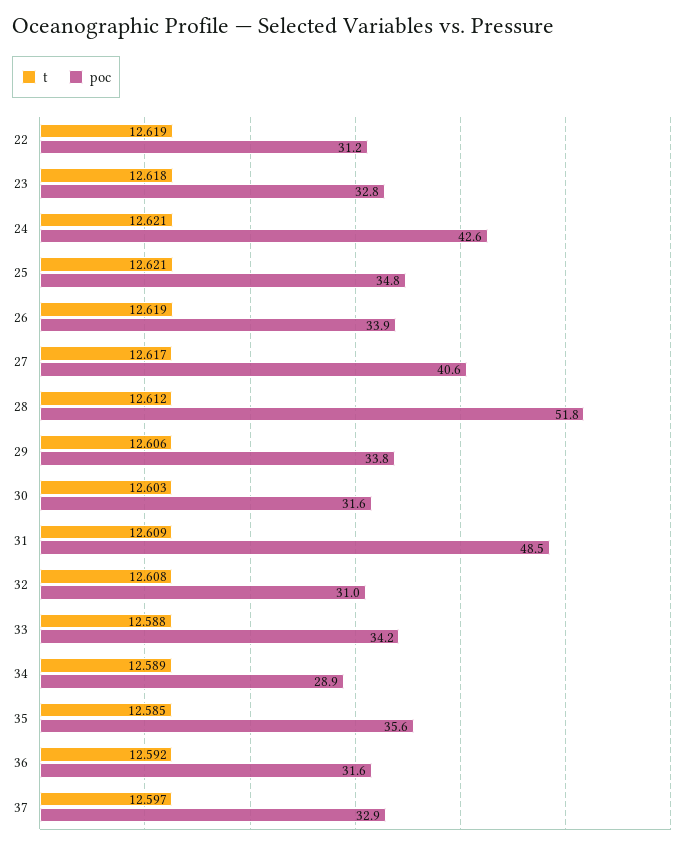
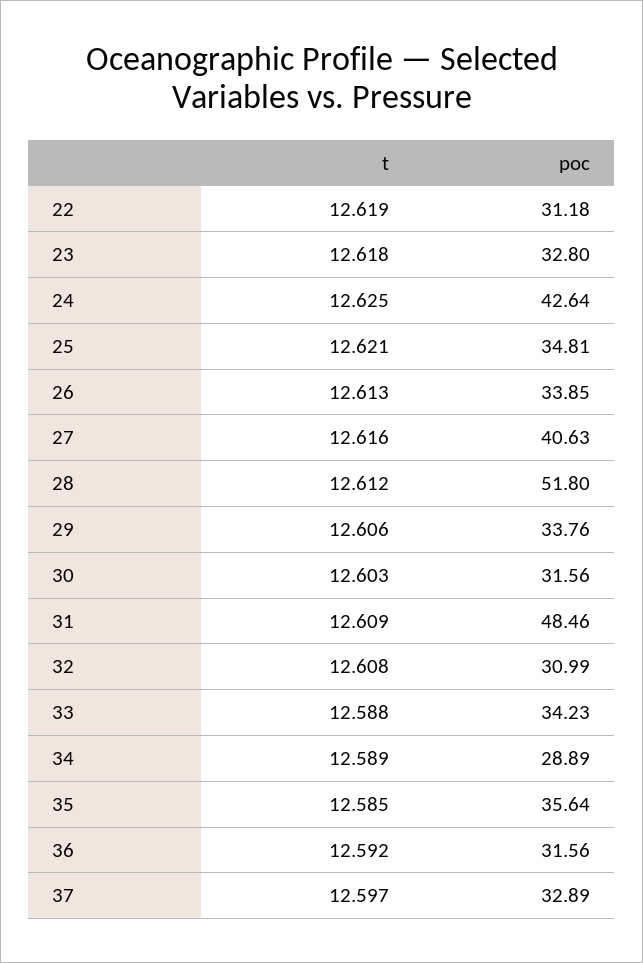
  {
    "t": {
      "22": 12.619,
      "23": 12.618,
-     "24": 12.621,
+     "24": 12.625,
      "25": 12.621,
-     "26": 12.619,
+     "26": 12.613,
-     "27": 12.617,
+     "27": 12.616,
      "28": 12.612,
      "29": 12.606,
      "30": 12.603,
      "31": 12.609,
      "32": 12.608,
      "33": 12.588,
      "34": 12.589,
      "35": 12.585,
      "36": 12.592,
      "37": 12.597
    },
    "poc": {
      "22": 31.18,
      "23": 32.8,
      "24": 42.64,
      "25": 34.81,
      "26": 33.85,
      "27": 40.63,
      "28": 51.8,
      "29": 33.76,
      "30": 31.56,
      "31": 48.46,
      "32": 30.99,
      "33": 34.23,
      "34": 28.89,
      "35": 35.64,
      "36": 31.56,
      "37": 32.89
    }
  }

